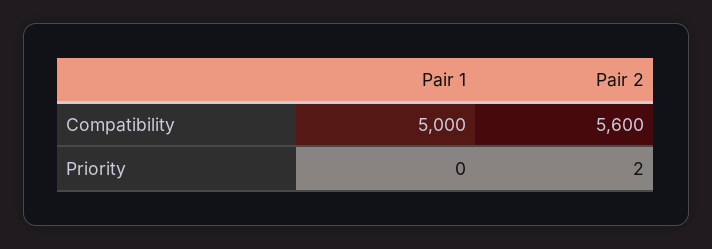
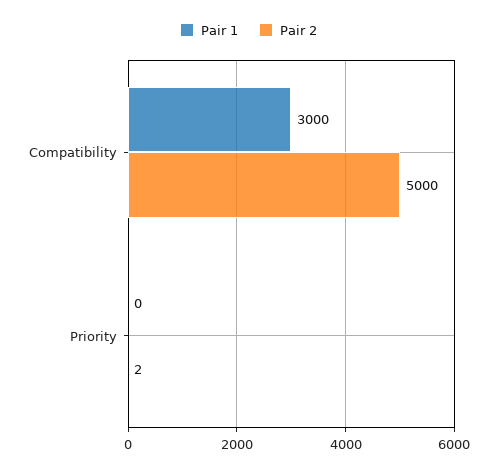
  {
    "Pair 1": {
-     "Compatibility": 5000,
+     "Compatibility": 3000,
      "Priority": 0
    },
    "Pair 2": {
-     "Compatibility": 5600,
+     "Compatibility": 5000,
      "Priority": 2
    }
  }

